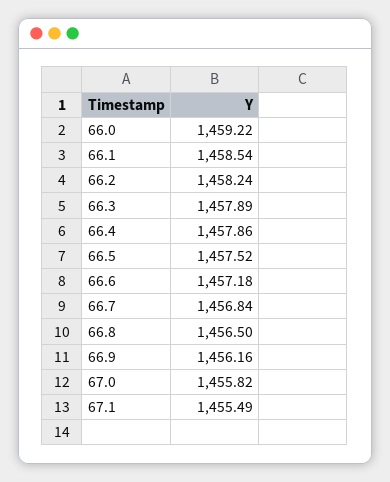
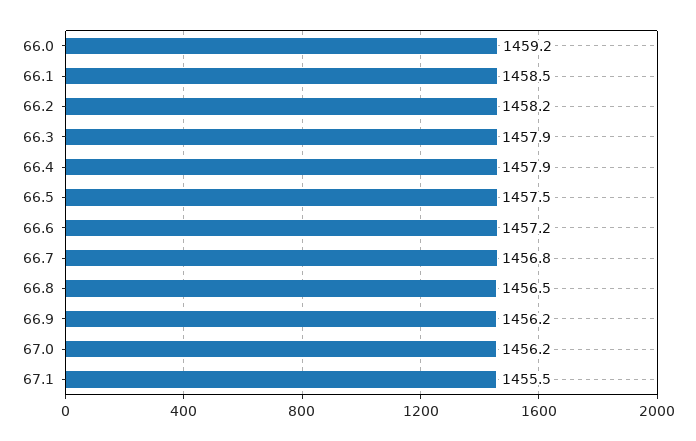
  {
    "66.0": 1459.22,
    "66.1": 1458.54,
    "66.2": 1458.24,
    "66.3": 1457.89,
    "66.4": 1457.86,
    "66.5": 1457.52,
    "66.6": 1457.18,
    "66.7": 1456.84,
    "66.8": 1456.5,
    "66.9": 1456.16,
-   "67.0": 1455.82,
+   "67.0": 1456.2,
    "67.1": 1455.49
  }

